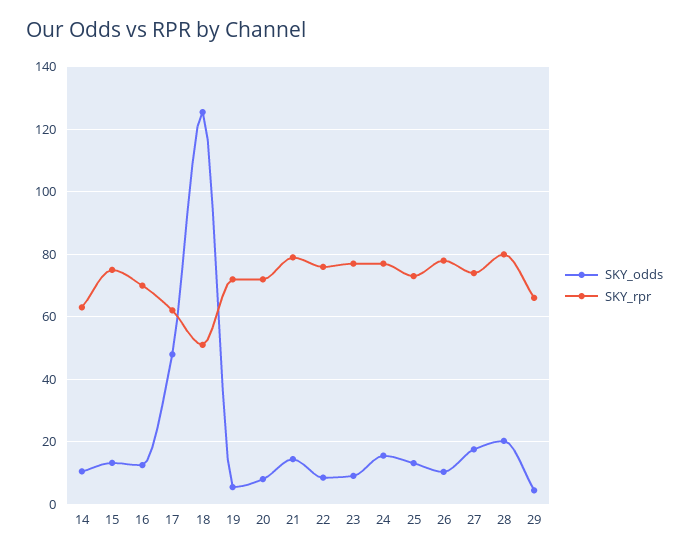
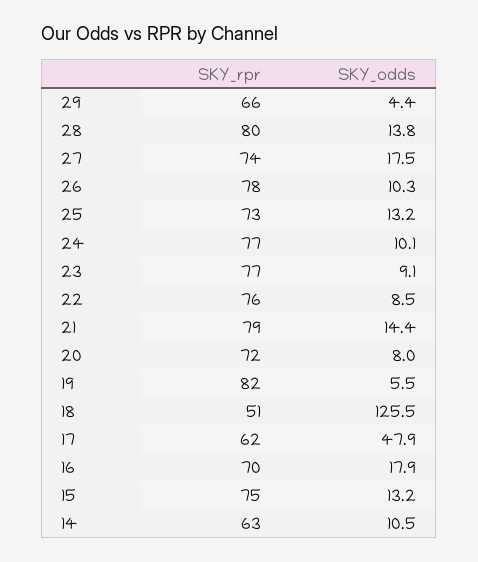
  {
    "SKY_odds": {
      "14": 10.5,
      "15": 13.2,
-     "16": 12,
+     "16": 17.9,
      "17": 47.9,
      "18": 125.5,
      "19": 5.5,
      "20": 8,
      "21": 14.4,
      "22": 8.5,
      "23": 9.1,
-     "24": 16,
+     "24": 10.1,
      "25": 13.2,
      "26": 10.3,
      "27": 17.5,
-     "28": 20,
+     "28": 13.8,
      "29": 4.4
    },
    "SKY_rpr": {
      "14": 63,
      "15": 75,
      "16": 70,
      "17": 62,
      "18": 51,
-     "19": 72,
+     "19": 82,
      "20": 72,
      "21": 79,
      "22": 76,
      "23": 77,
      "24": 77,
      "25": 73,
      "26": 78,
      "27": 74,
      "28": 80,
      "29": 66
    }
  }

